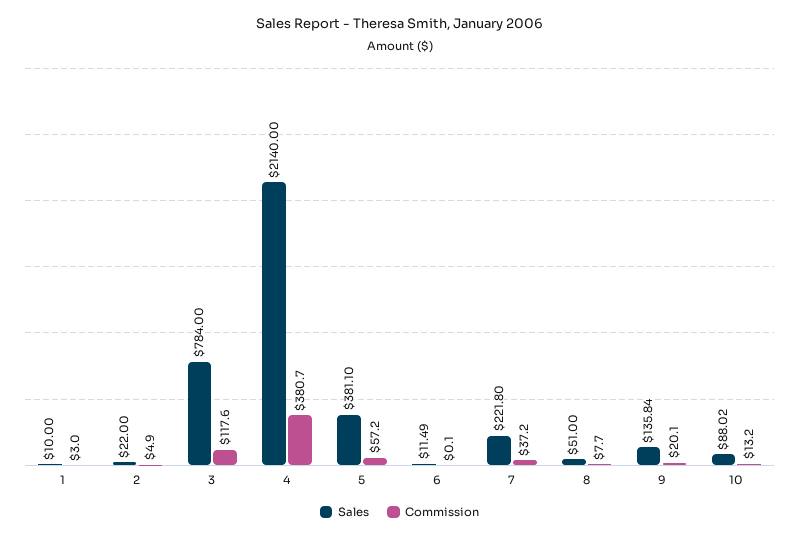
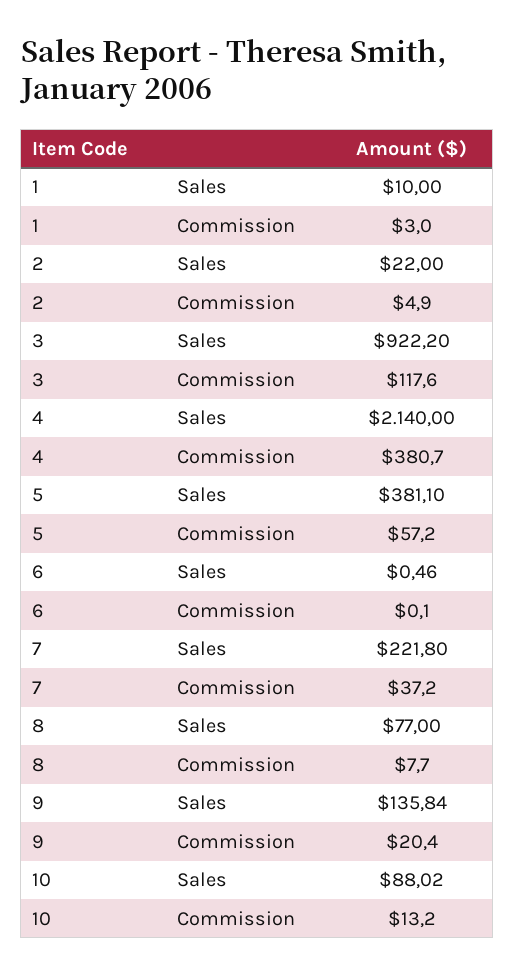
  {
    "Sales": {
      "1": 10,
      "2": 22,
-     "3": 784,
+     "3": 922.2,
      "4": 2140,
      "5": 381.1,
-     "6": 11.49,
+     "6": 0.46,
      "7": 221.8,
-     "8": 51,
+     "8": 77,
      "9": 135.84,
      "10": 88.02
    },
    "Commission": {
      "1": 3,
      "2": 4.9,
      "3": 117.6,
      "4": 380.7,
      "5": 57.2,
      "6": 0.1,
      "7": 37.2,
      "8": 7.7,
-     "9": 20.1,
+     "9": 20.4,
      "10": 13.2
    }
  }

